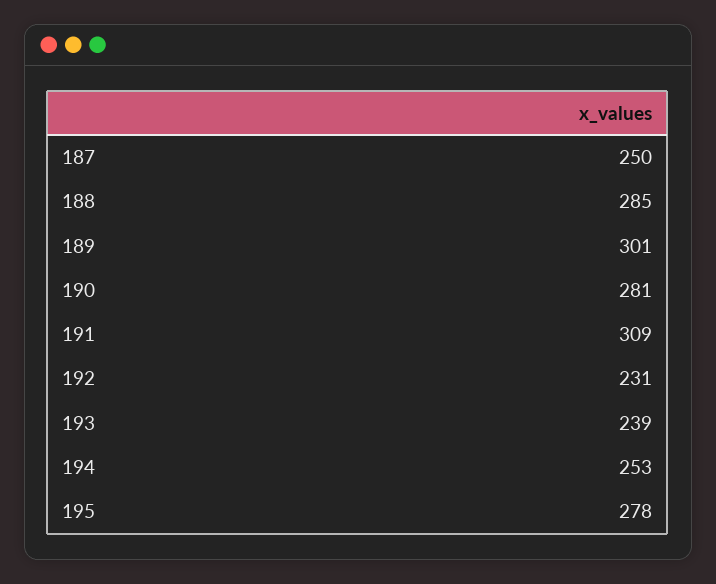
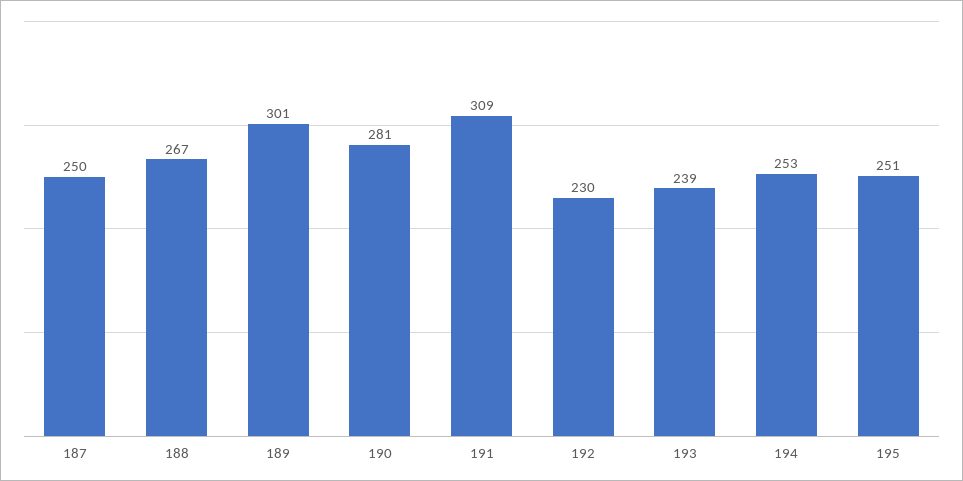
  {
    "187": 250,
-   "188": 285,
+   "188": 267,
    "189": 301,
    "190": 281,
    "191": 309,
-   "192": 231,
+   "192": 230,
    "193": 239,
    "194": 253,
-   "195": 278
+   "195": 251
  }

